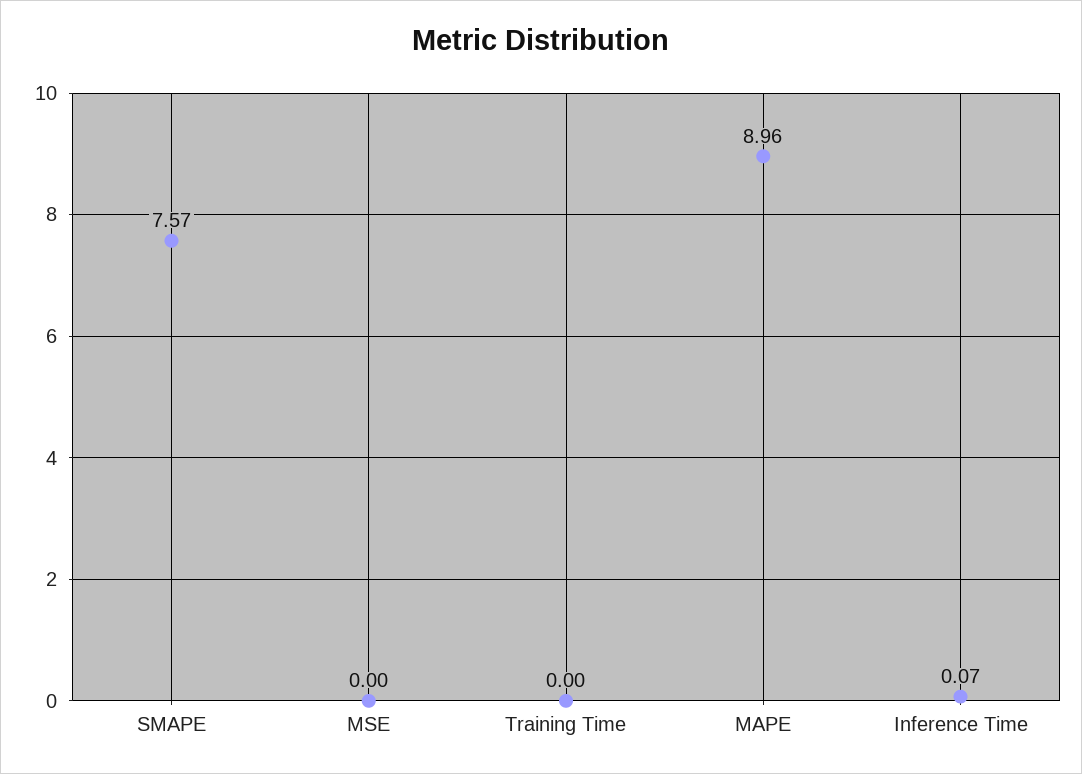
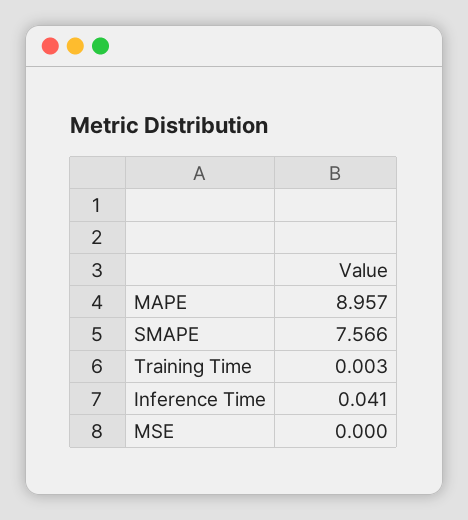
  {
    "SMAPE": 7.566,
    "MSE": 0,
    "Training Time": 0.003,
    "MAPE": 8.957,
-   "Inference Time": 0.07
+   "Inference Time": 0.041
  }

